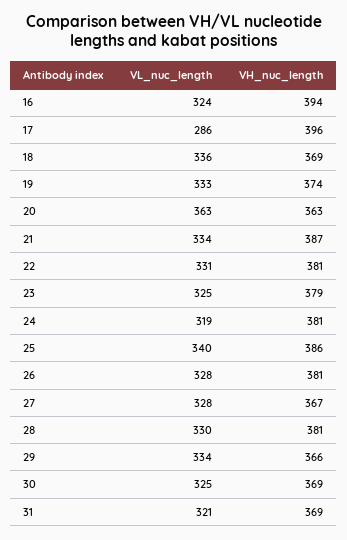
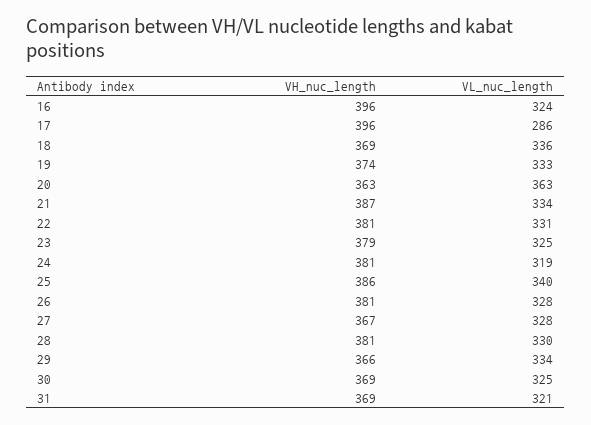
  {
    "VL_nuc_length": {
      "16": 324,
      "17": 286,
      "18": 336,
      "19": 333,
      "20": 363,
      "21": 334,
      "22": 331,
      "23": 325,
      "24": 319,
      "25": 340,
      "26": 328,
      "27": 328,
      "28": 330,
      "29": 334,
      "30": 325,
      "31": 321
    },
    "VH_nuc_length": {
-     "16": 394,
+     "16": 396,
      "17": 396,
      "18": 369,
      "19": 374,
      "20": 363,
      "21": 387,
      "22": 381,
      "23": 379,
      "24": 381,
      "25": 386,
      "26": 381,
      "27": 367,
      "28": 381,
      "29": 366,
      "30": 369,
      "31": 369
    }
  }

